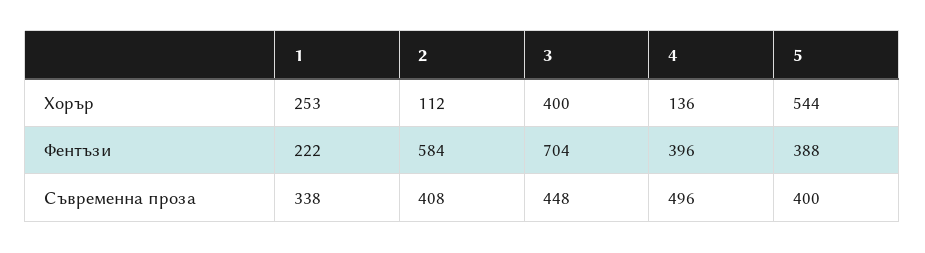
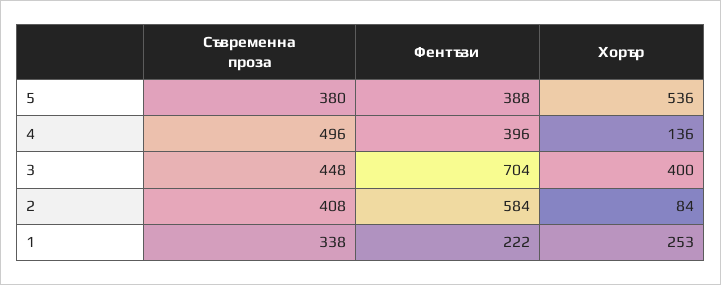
  {
    "1": {
      "Хорър": 253,
      "Фентъзи": 222,
      "Съвременна проза": 338
    },
    "2": {
-     "Хорър": 112,
+     "Хорър": 84,
      "Фентъзи": 584,
      "Съвременна проза": 408
    },
    "3": {
      "Хорър": 400,
      "Фентъзи": 704,
      "Съвременна проза": 448
    },
    "4": {
      "Хорър": 136,
      "Фентъзи": 396,
      "Съвременна проза": 496
    },
    "5": {
-     "Хорър": 544,
+     "Хорър": 536,
      "Фентъзи": 388,
-     "Съвременна проза": 400
+     "Съвременна проза": 380
    }
  }

